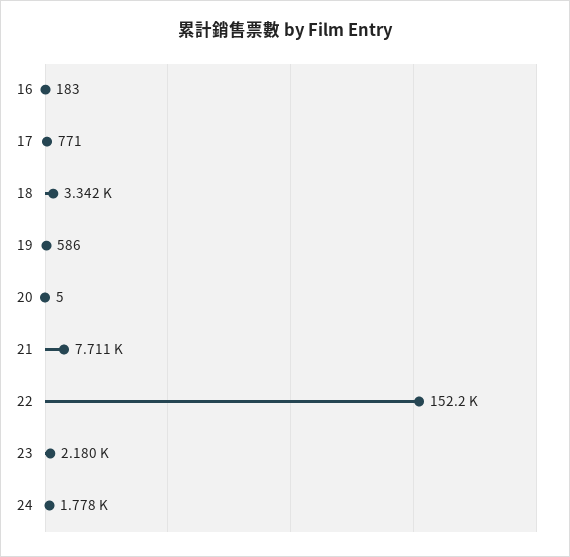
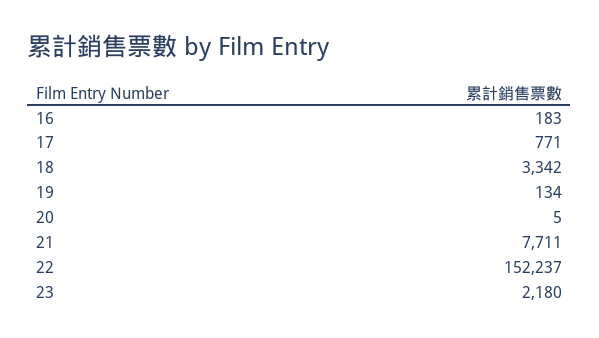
  {
    "16": 183,
    "17": 771,
    "18": 3342,
-   "19": 586,
+   "19": 134,
    "20": 5,
    "21": 7711,
    "22": 152237,
-   "23": 2180,
+   "23": 2180
-   "24": 1778
  }

